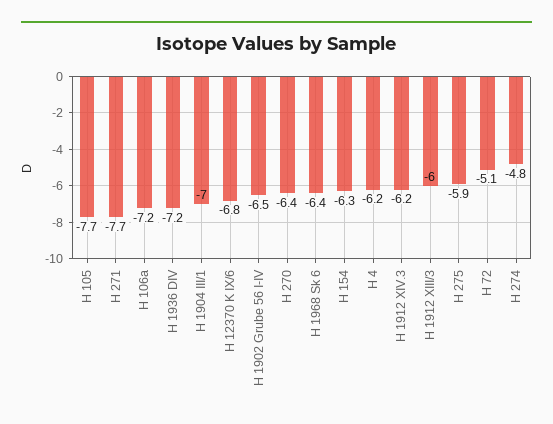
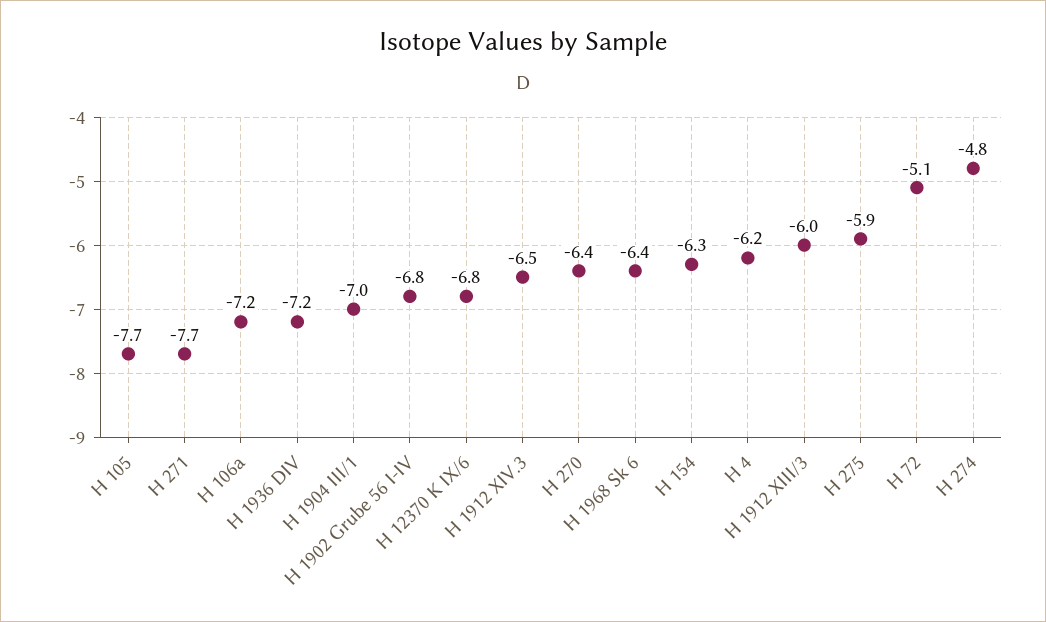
  {
    "H 105": -7.7,
    "H 271": -7.7,
    "H 106a": -7.2,
    "H 1936 DIV": -7.2,
    "H 1904 III/1": -7,
    "H 12370 K IX/6": -6.8,
-   "H 1902 Grube 56 I-IV": -6.5,
+   "H 1902 Grube 56 I-IV": -6.8,
    "H 270": -6.4,
    "H 1968 Sk 6": -6.4,
    "H 154": -6.3,
    "H 4": -6.2,
-   "H 1912 XIV.3": -6.2,
+   "H 1912 XIV.3": -6.5,
    "H 1912 XIII/3": -6,
    "H 275": -5.9,
    "H 72": -5.1,
    "H 274": -4.8
  }

